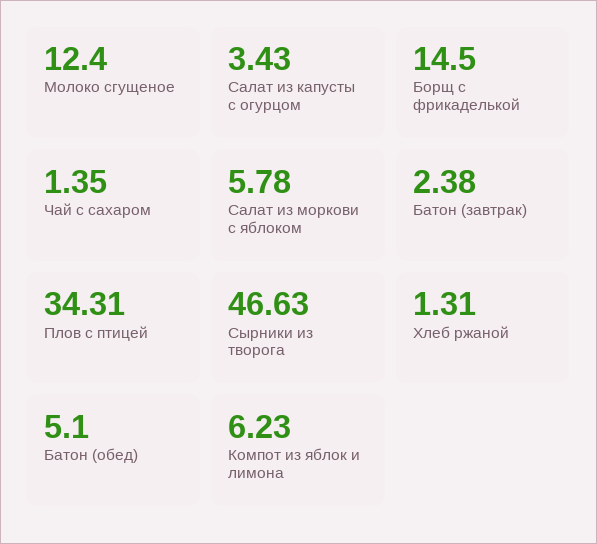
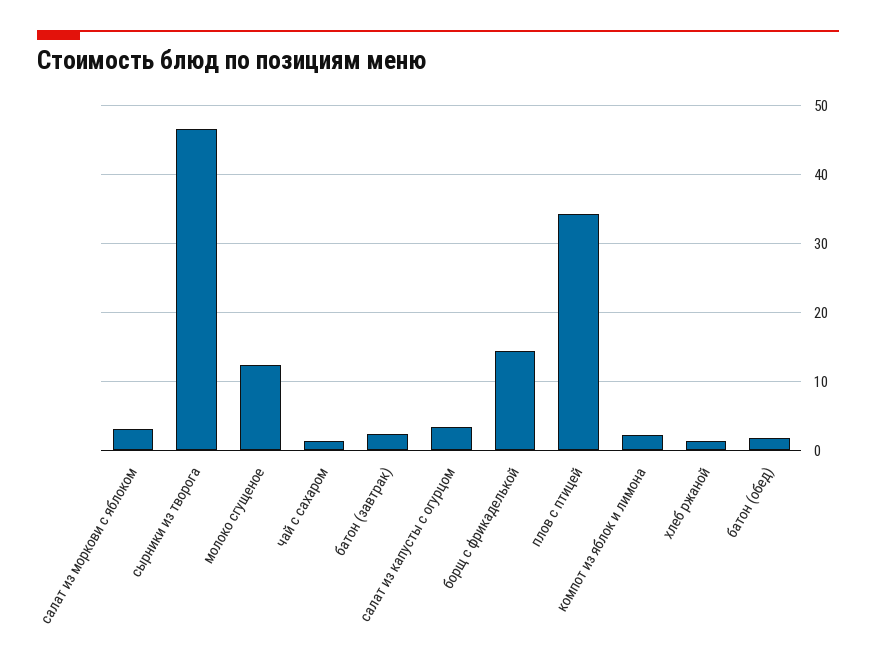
  {
    "Молоко сгущеное": 12.4,
    "Салат из капусты с огурцом": 3.43,
    "Борщ с фрикаделькой": 14.5,
    "Чай с сахаром": 1.35,
-   "Салат из моркови с яблоком": 5.78,
+   "Салат из моркови с яблоком": 3,
    "Батон (завтрак)": 2.38,
    "Плов с птицей": 34.31,
    "Сырники из творога": 46.63,
    "Хлеб ржаной": 1.31,
-   "Батон (обед)": 5.1,
+   "Батон (обед)": 2,
-   "Компот из яблок и лимона": 6.23
+   "Компот из яблок и лимона": 2
  }

